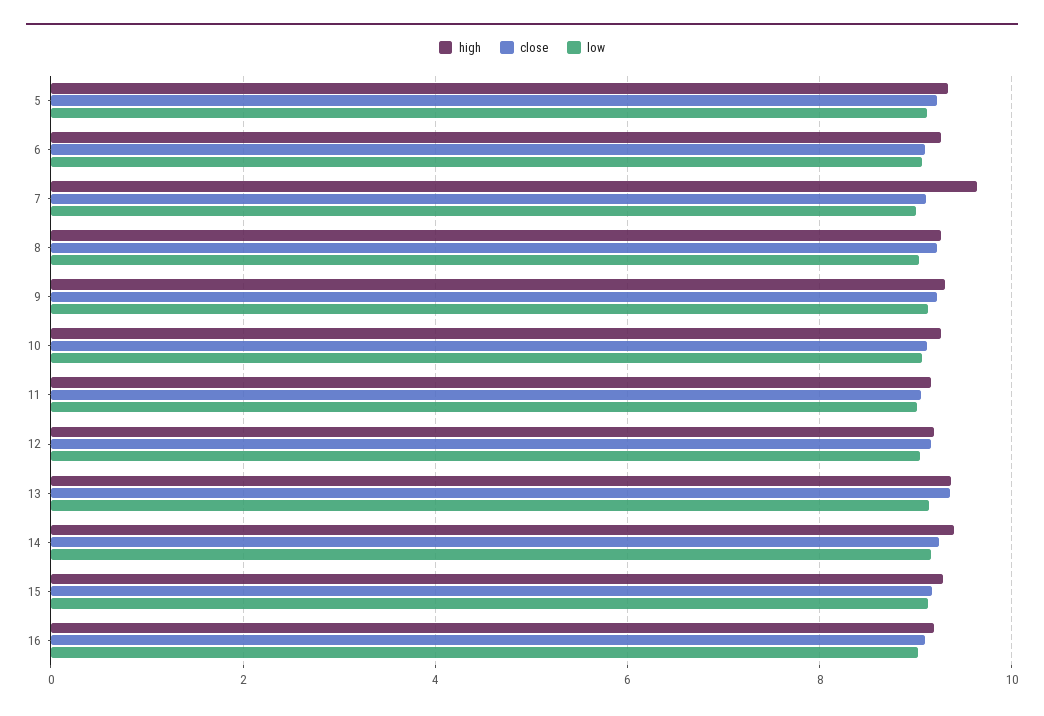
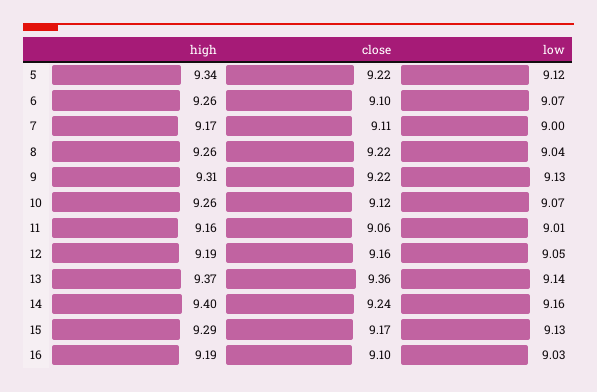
  {
    "high": {
      "5": 9.34,
      "6": 9.26,
-     "7": 9.6,
+     "7": 9.17,
      "8": 9.26,
      "9": 9.31,
      "10": 9.26,
      "11": 9.16,
      "12": 9.19,
      "13": 9.37,
      "14": 9.4,
      "15": 9.29,
      "16": 9.19
    },
    "close": {
      "5": 9.22,
      "6": 9.1,
      "7": 9.11,
      "8": 9.22,
      "9": 9.22,
      "10": 9.12,
      "11": 9.06,
      "12": 9.16,
      "13": 9.36,
      "14": 9.24,
      "15": 9.17,
      "16": 9.1
    },
    "low": {
      "5": 9.12,
      "6": 9.07,
      "7": 9,
      "8": 9.04,
      "9": 9.13,
      "10": 9.07,
      "11": 9.01,
      "12": 9.05,
      "13": 9.14,
      "14": 9.16,
      "15": 9.13,
      "16": 9.03
    }
  }

